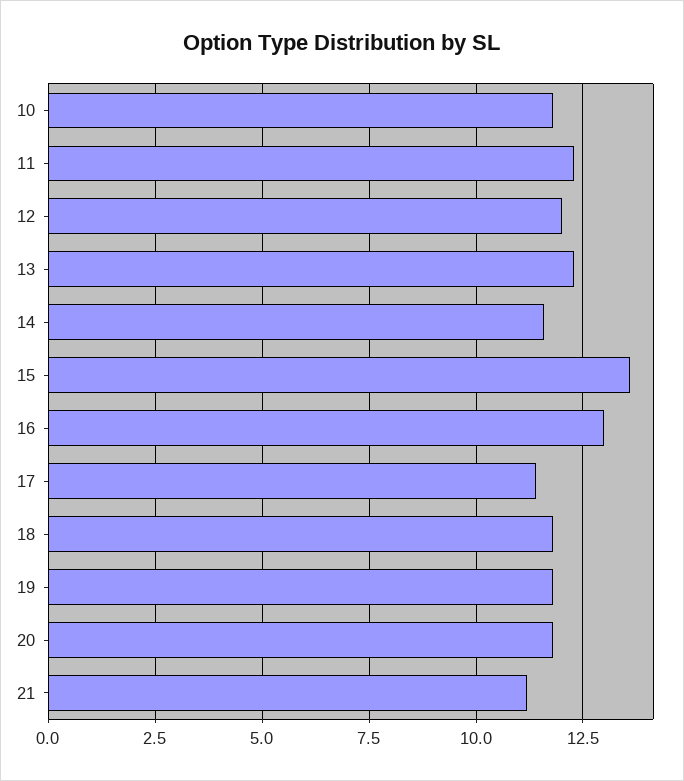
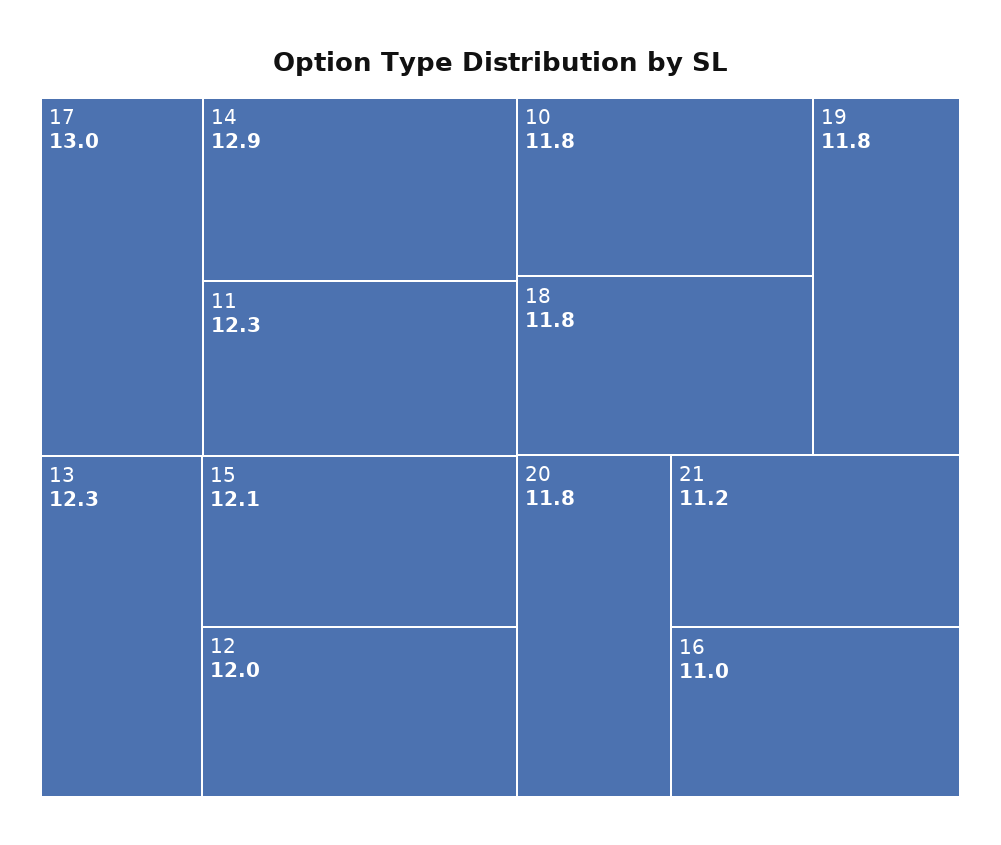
  {
    "10": 11.8,
    "11": 12.3,
    "12": 12,
    "13": 12.3,
-   "14": 11.5,
+   "14": 12.9,
-   "15": 13.5,
+   "15": 12.1,
-   "16": 13,
+   "16": 11,
-   "17": 11.5,
+   "17": 13,
    "18": 11.8,
    "19": 11.8,
    "20": 11.8,
    "21": 11.2
  }

